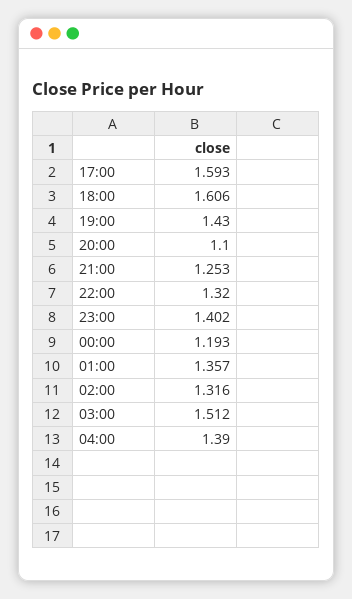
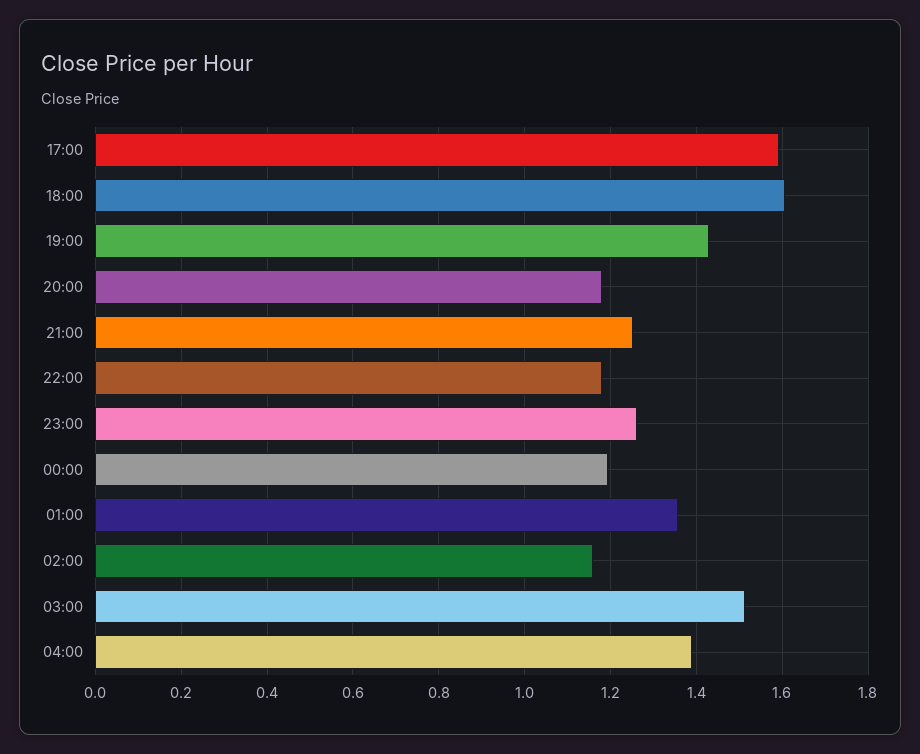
  {
    "17:00": 1.593,
    "18:00": 1.606,
    "19:00": 1.43,
-   "20:00": 1.1,
+   "20:00": 1.18,
    "21:00": 1.253,
-   "22:00": 1.32,
+   "22:00": 1.18,
-   "23:00": 1.402,
+   "23:00": 1.26,
    "00:00": 1.193,
    "01:00": 1.357,
-   "02:00": 1.316,
+   "02:00": 1.16,
    "03:00": 1.512,
    "04:00": 1.39
  }

